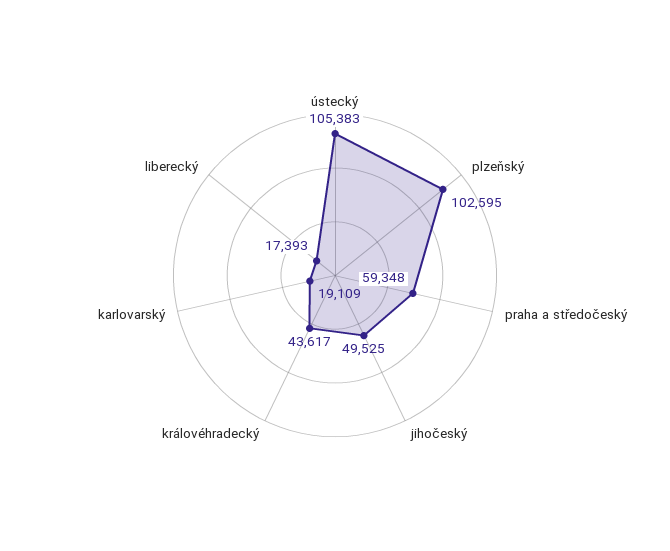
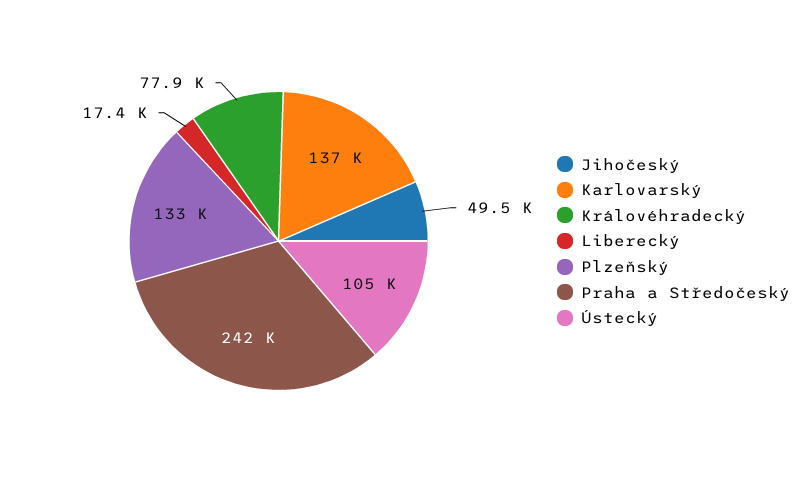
  {
    "ústecký": 105383,
-   "plzeňský": 102595,
+   "plzeňský": 133000,
-   "praha a středočeský": 59348,
+   "praha a středočeský": 242000,
    "jihočeský": 49525,
-   "královéhradecký": 43617,
+   "královéhradecký": 77900,
-   "karlovarský": 19109,
+   "karlovarský": 137000,
    "liberecký": 17393
  }

